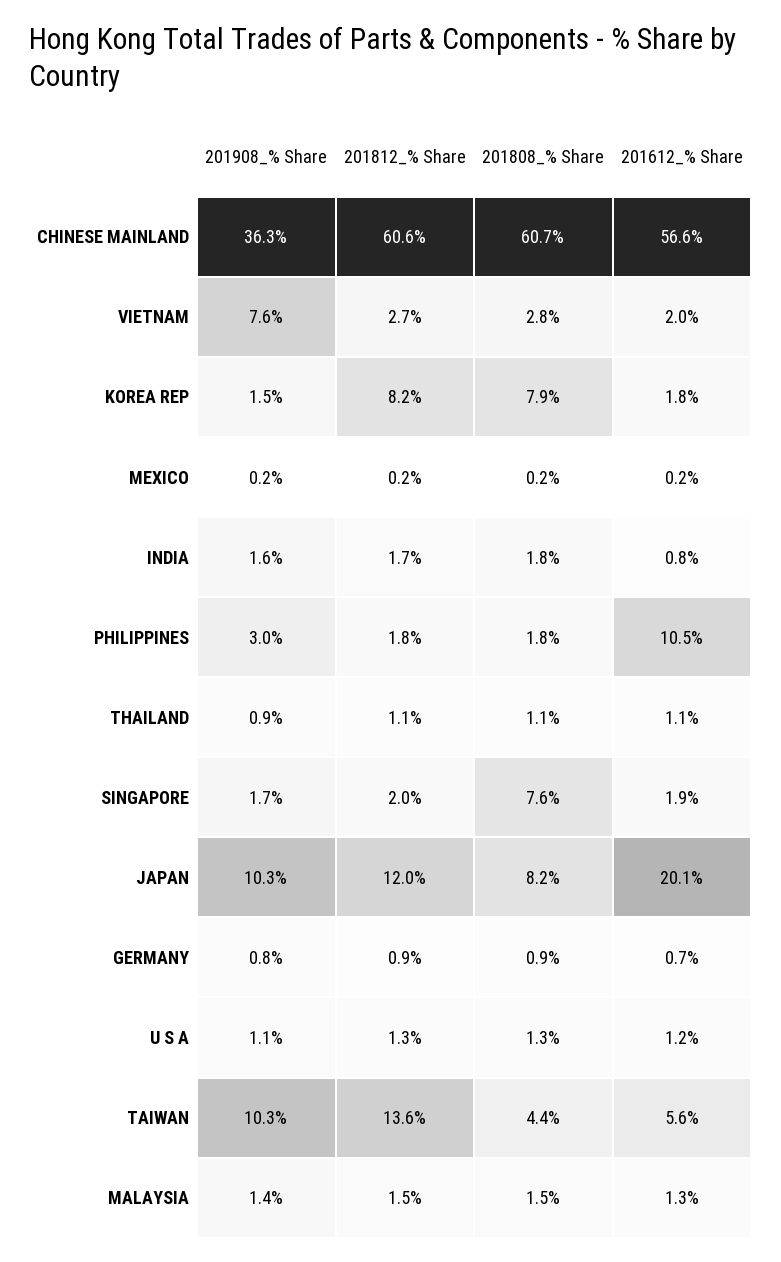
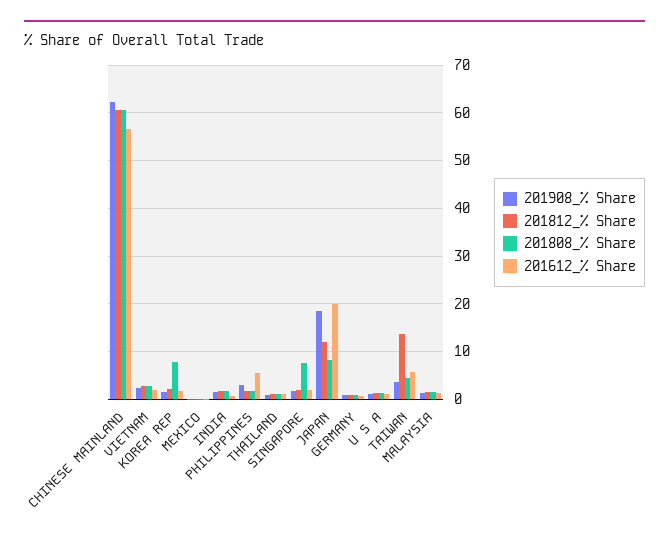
  {
    "201908_% Share": {
-     "CHINESE MAINLAND": 36.3,
+     "CHINESE MAINLAND": 62,
-     "VIETNAM": 7.6,
+     "VIETNAM": 2,
      "KOREA REP": 1.5,
      "MEXICO": 0.2,
      "INDIA": 1.6,
      "PHILIPPINES": 3,
      "THAILAND": 0.9,
      "SINGAPORE": 1.7,
-     "JAPAN": 10.3,
+     "JAPAN": 18,
      "GERMANY": 0.8,
      "U S A": 1.1,
-     "TAIWAN": 10.3,
+     "TAIWAN": 4,
      "MALAYSIA": 1.4
    },
    "201812_% Share": {
      "CHINESE MAINLAND": 60.6,
      "VIETNAM": 2.7,
-     "KOREA REP": 8.2,
+     "KOREA REP": 2,
      "MEXICO": 0.2,
      "INDIA": 1.7,
      "PHILIPPINES": 1.8,
      "THAILAND": 1.1,
      "SINGAPORE": 2,
      "JAPAN": 12,
      "GERMANY": 0.9,
      "U S A": 1.3,
      "TAIWAN": 13.6,
      "MALAYSIA": 1.5
    },
    "201808_% Share": {
      "CHINESE MAINLAND": 60.7,
      "VIETNAM": 2.8,
      "KOREA REP": 7.9,
      "MEXICO": 0.2,
      "INDIA": 1.8,
      "PHILIPPINES": 1.8,
      "THAILAND": 1.1,
      "SINGAPORE": 7.6,
      "JAPAN": 8.2,
      "GERMANY": 0.9,
      "U S A": 1.3,
      "TAIWAN": 4.4,
      "MALAYSIA": 1.5
    },
    "201612_% Share": {
      "CHINESE MAINLAND": 56.6,
      "VIETNAM": 2,
      "KOREA REP": 1.8,
      "MEXICO": 0.2,
      "INDIA": 0.8,
-     "PHILIPPINES": 10.5,
+     "PHILIPPINES": 6,
      "THAILAND": 1.1,
      "SINGAPORE": 1.9,
      "JAPAN": 20.1,
      "GERMANY": 0.7,
      "U S A": 1.2,
      "TAIWAN": 5.6,
      "MALAYSIA": 1.3
    }
  }

